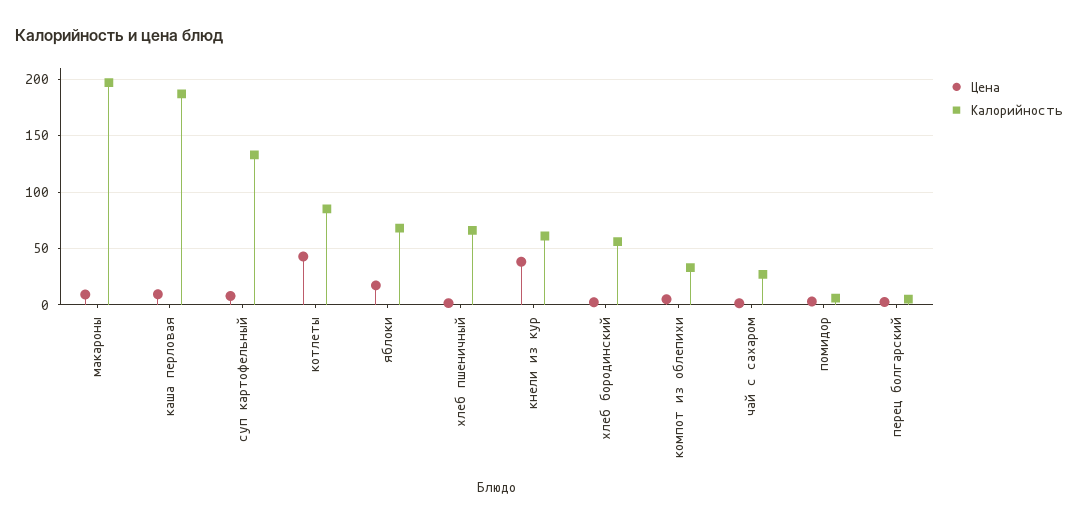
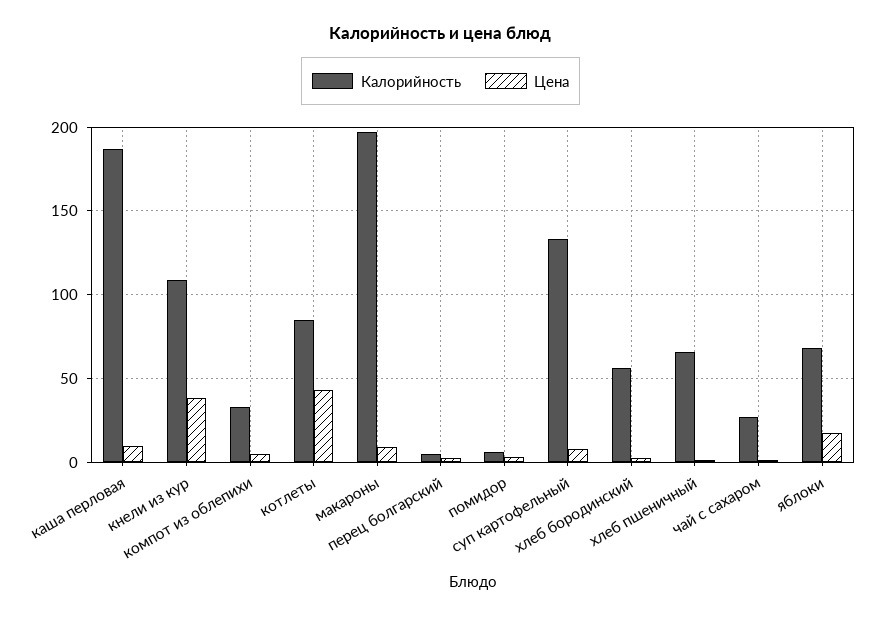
  {
    "Цена": {
      "макароны": 10,
      "каша перловая": 10,
      "суп картофельный": 10,
      "котлеты": 45,
      "яблоки": 15,
      "хлеб пшеничный": 0,
      "кнели из кур": 40,
      "хлеб бородинский": 0,
      "компот из облепихи": 5,
      "чай с сахаром": 0,
      "помидор": 5,
      "перец болгарский": 0
    },
    "Калорийность": {
      "макароны": 195,
      "каша перловая": 185,
      "суп картофельный": 135,
      "котлеты": 85,
      "яблоки": 70,
      "хлеб пшеничный": 65,
-     "кнели из кур": 60,
+     "кнели из кур": 110,
      "хлеб бородинский": 55,
      "компот из облепихи": 35,
      "чай с сахаром": 25,
      "помидор": 5,
      "перец болгарский": 5
    }
  }

